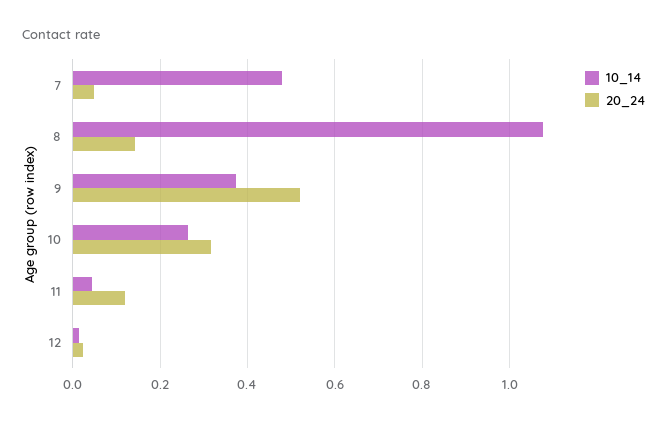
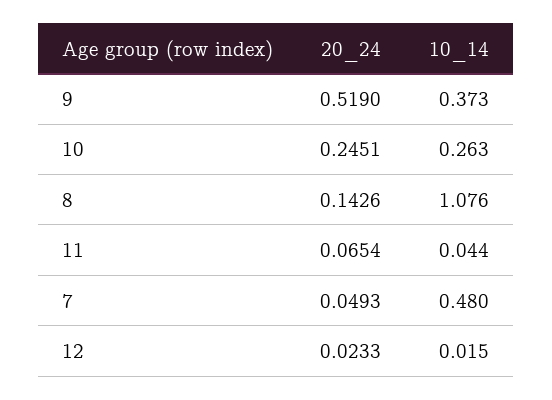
  {
    "10_14": {
      "7": 0.48,
      "8": 1.076,
      "9": 0.373,
      "10": 0.263,
      "11": 0.044,
      "12": 0.015
    },
    "20_24": {
      "7": 0.0493,
      "8": 0.1426,
      "9": 0.519,
-     "10": 0.32,
+     "10": 0.2451,
-     "11": 0.12,
+     "11": 0.0654,
      "12": 0.0233
    }
  }

